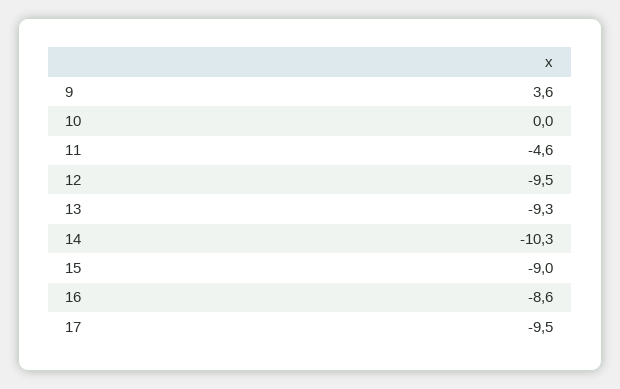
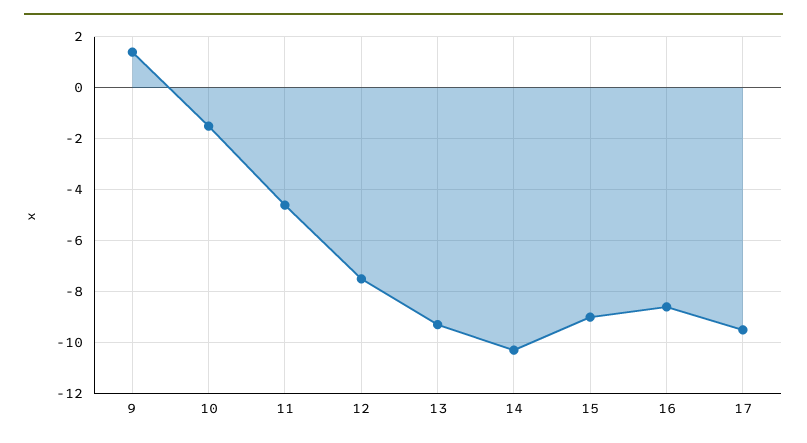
  {
-   "9": 3.6,
+   "9": 1.5,
-   "10": 0,
+   "10": -1.5,
    "11": -4.6,
-   "12": -9.5,
+   "12": -7.5,
    "13": -9.3,
    "14": -10.3,
    "15": -9,
    "16": -8.6,
    "17": -9.5
  }

